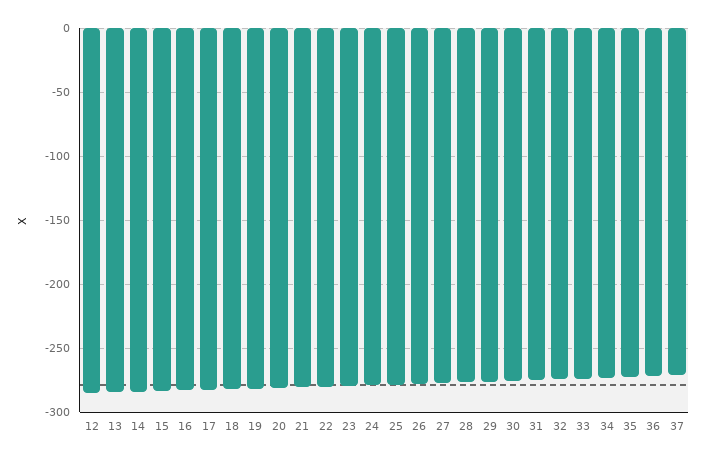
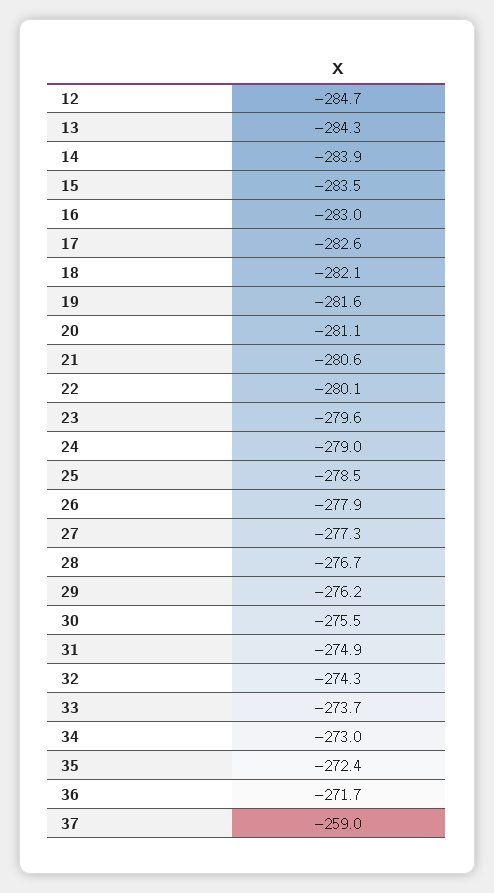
  {
    "12": -284.7,
    "13": -284.3,
    "14": -283.9,
    "15": -283.5,
    "16": -283,
    "17": -282.6,
    "18": -282.1,
    "19": -281.6,
    "20": -281.1,
    "21": -280.6,
    "22": -280.1,
    "23": -279.6,
    "24": -279,
    "25": -278.5,
    "26": -277.9,
    "27": -277.3,
    "28": -276.7,
    "29": -276.2,
    "30": -275.5,
    "31": -274.9,
    "32": -274.3,
    "33": -273.7,
    "34": -273,
    "35": -272.4,
    "36": -271.7,
-   "37": -270
+   "37": -259
  }

